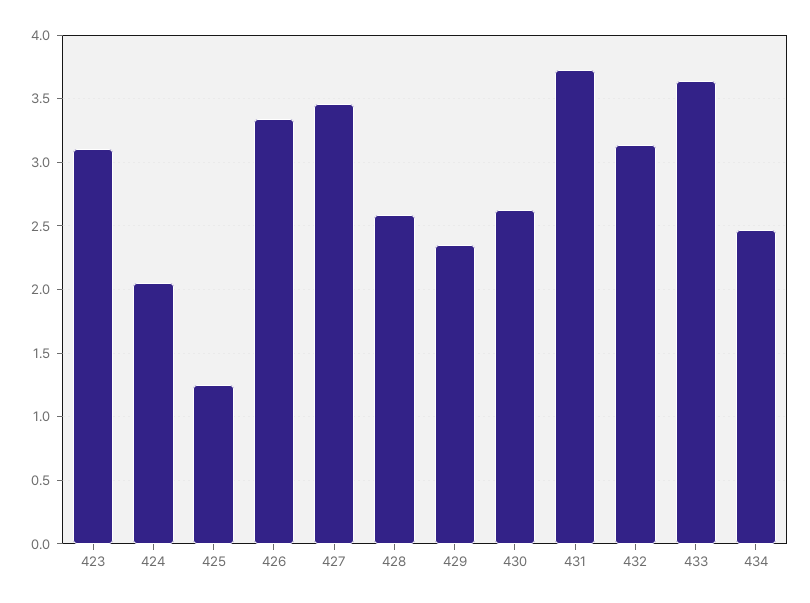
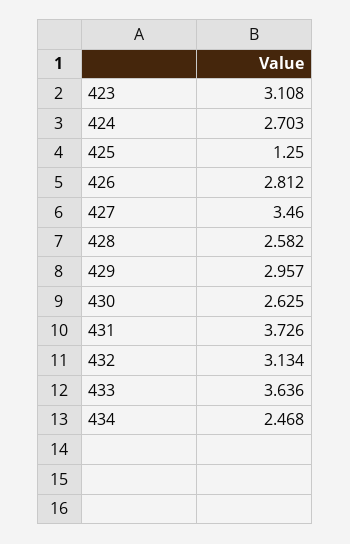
  {
    "423": 3.108,
-   "424": 2.05,
+   "424": 2.703,
    "425": 1.25,
-   "426": 3.35,
+   "426": 2.812,
    "427": 3.46,
    "428": 2.582,
-   "429": 2.35,
+   "429": 2.957,
    "430": 2.625,
    "431": 3.726,
    "432": 3.134,
    "433": 3.636,
    "434": 2.468
  }

